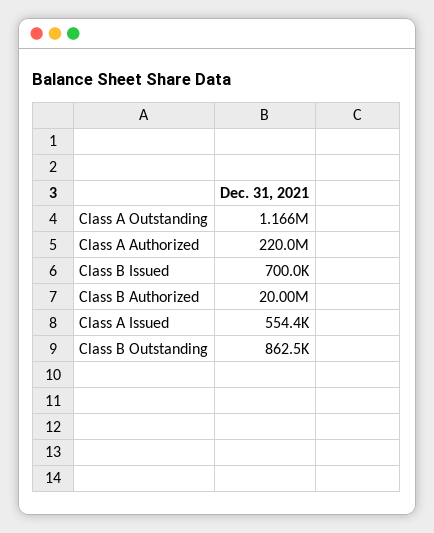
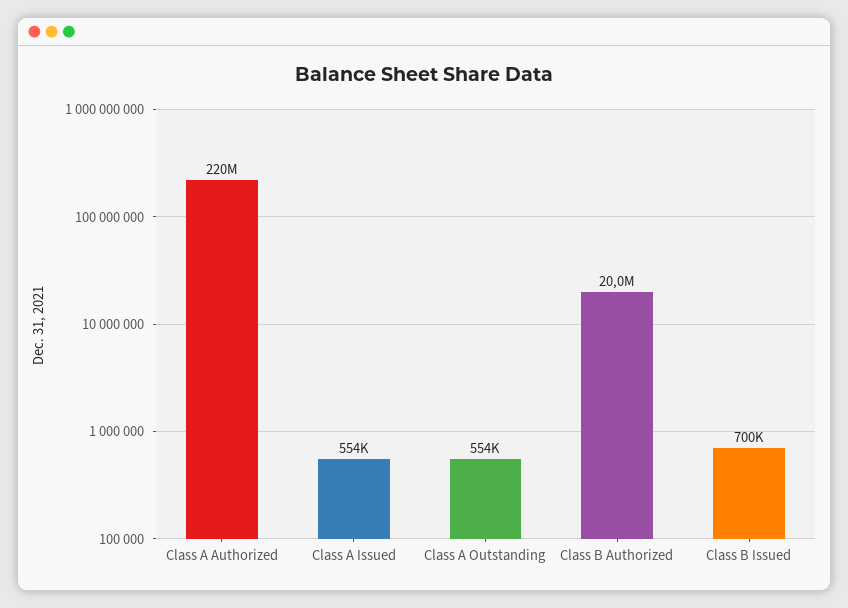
  {
-   "Class A Outstanding": 1166000,
+   "Class A Outstanding": 554000,
    "Class A Authorized": 220000000,
    "Class B Issued": 700000,
    "Class B Authorized": 20000000,
-   "Class A Issued": 554400,
+   "Class A Issued": 554400
-   "Class B Outstanding": 862500
  }

